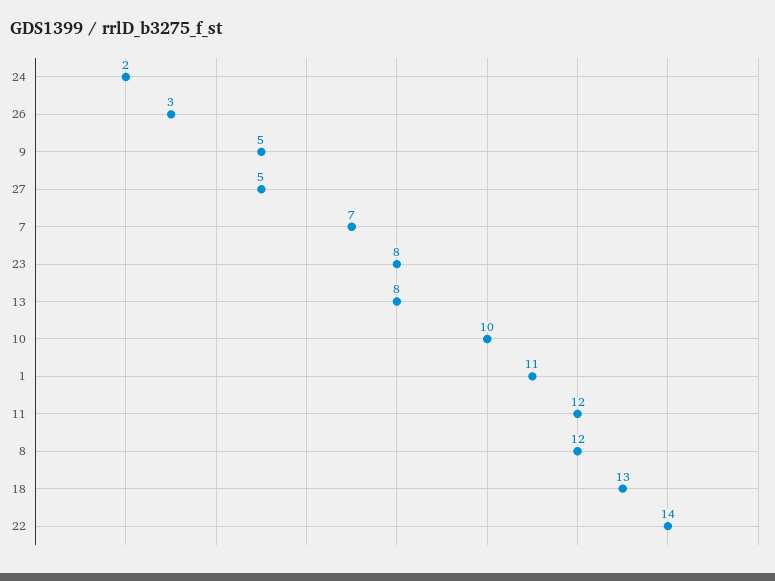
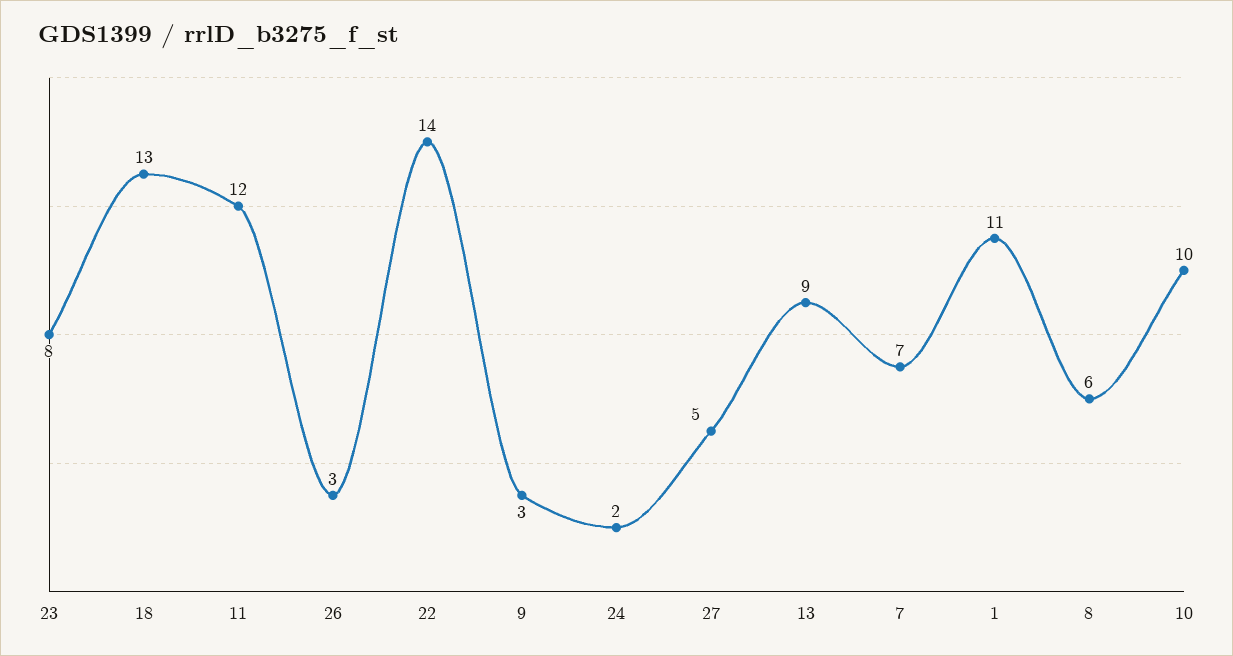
  {
    "24": 2,
    "26": 3,
-   "9": 5,
+   "9": 3,
    "27": 5,
    "7": 7,
    "23": 8,
-   "13": 8,
+   "13": 9,
    "10": 10,
    "1": 11,
    "11": 12,
-   "8": 12,
+   "8": 6,
    "18": 13,
    "22": 14
  }

